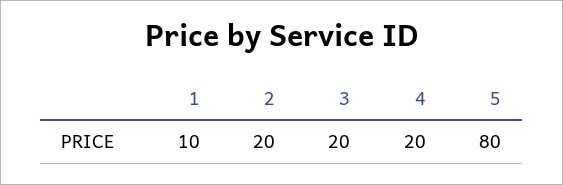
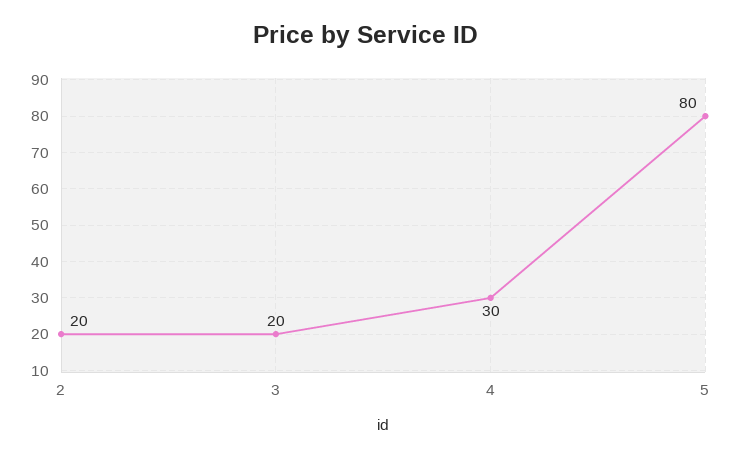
  {
-   "1": 10,
    "2": 20,
    "3": 20,
-   "4": 20,
+   "4": 30,
    "5": 80
  }

